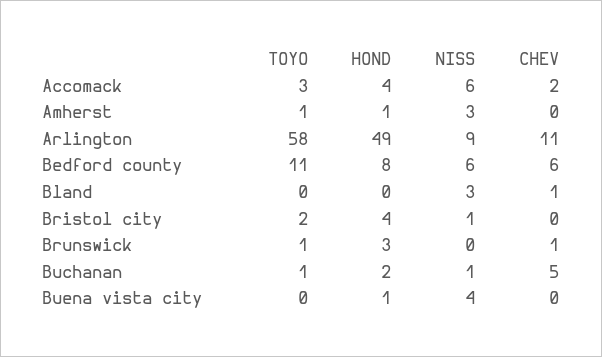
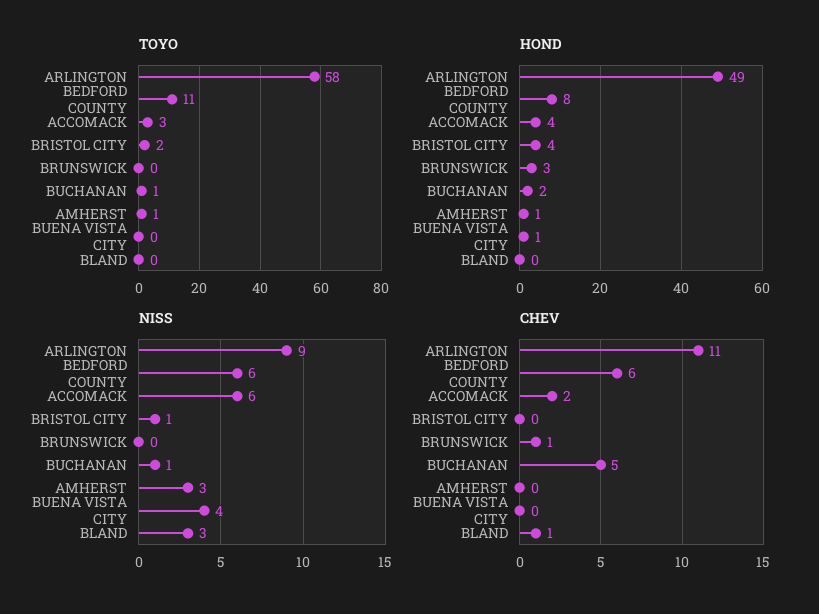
  {
    "TOYO": {
      "Accomack": 3,
      "Amherst": 1,
      "Arlington": 58,
      "Bedford county": 11,
      "Bland": 0,
      "Bristol city": 2,
-     "Brunswick": 1,
+     "Brunswick": 0,
      "Buchanan": 1,
      "Buena vista city": 0
    },
    "HOND": {
      "Accomack": 4,
      "Amherst": 1,
      "Arlington": 49,
      "Bedford county": 8,
      "Bland": 0,
      "Bristol city": 4,
      "Brunswick": 3,
      "Buchanan": 2,
      "Buena vista city": 1
    },
    "NISS": {
      "Accomack": 6,
      "Amherst": 3,
      "Arlington": 9,
      "Bedford county": 6,
      "Bland": 3,
      "Bristol city": 1,
      "Brunswick": 0,
      "Buchanan": 1,
      "Buena vista city": 4
    },
    "CHEV": {
      "Accomack": 2,
      "Amherst": 0,
      "Arlington": 11,
      "Bedford county": 6,
      "Bland": 1,
      "Bristol city": 0,
      "Brunswick": 1,
      "Buchanan": 5,
      "Buena vista city": 0
    }
  }

